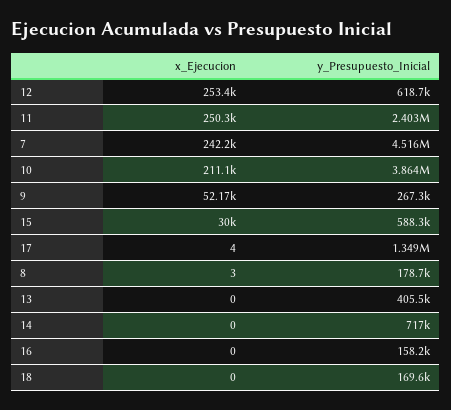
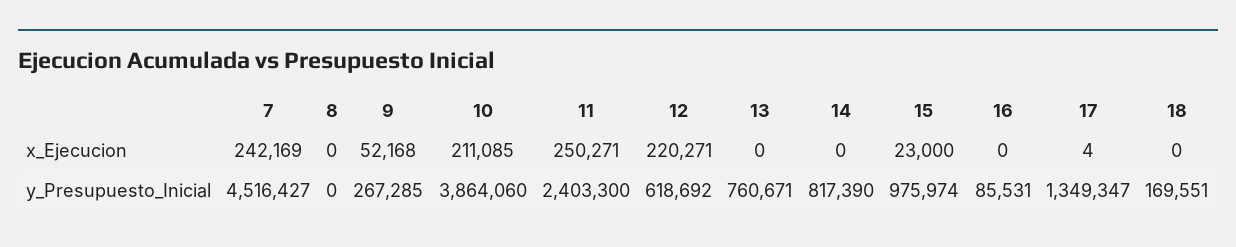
  {
    "x_Ejecucion": {
-     "12": 253400,
+     "12": 220271,
      "11": 250271,
      "7": 242169,
      "10": 211085,
      "9": 52168,
-     "15": 30000,
+     "15": 23000,
      "17": 4,
-     "8": 3,
+     "8": 0,
      "13": 0,
      "14": 0,
      "16": 0,
      "18": 0
    },
    "y_Presupuesto_Inicial": {
      "12": 618692,
      "11": 2403300,
      "7": 4516427,
      "10": 3864060,
      "9": 267285,
-     "15": 588300,
+     "15": 975974,
      "17": 1349347,
-     "8": 178700,
+     "8": 0,
-     "13": 405500,
+     "13": 760671,
-     "14": 717000,
+     "14": 817390,
-     "16": 158200,
+     "16": 85531,
      "18": 169551
    }
  }

